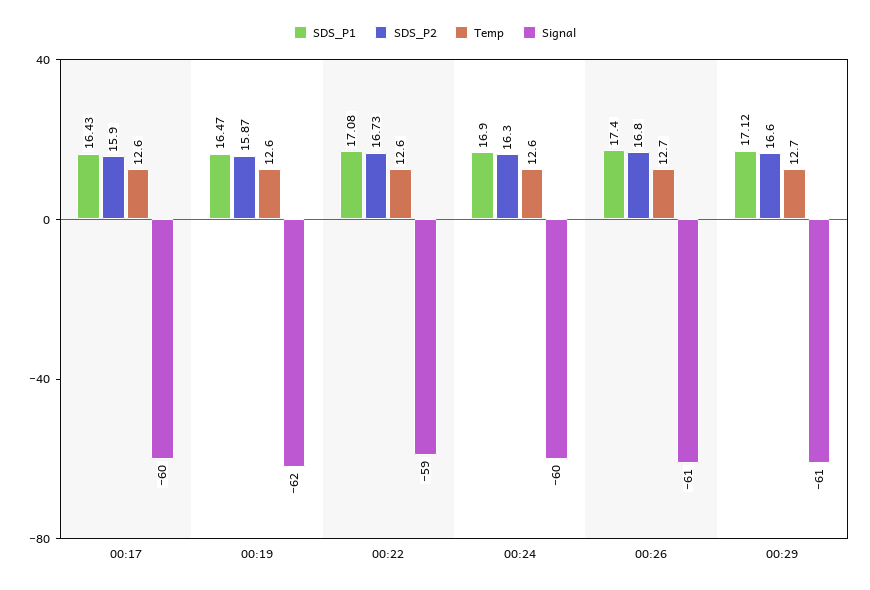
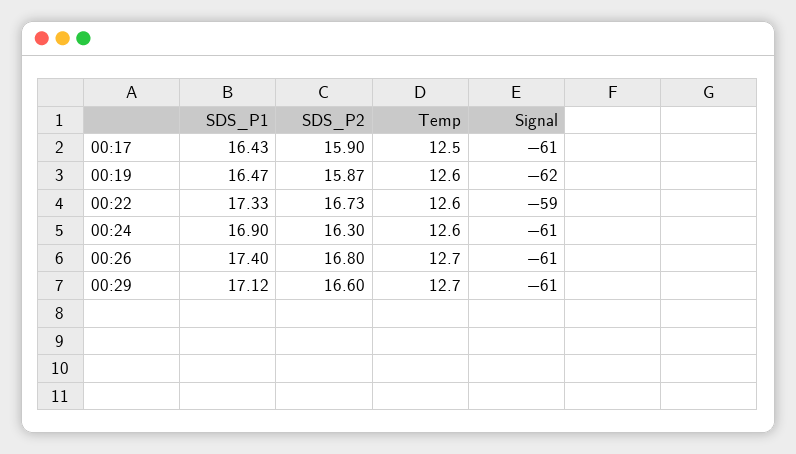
  {
    "SDS_P1": {
      "00:17": 16.43,
      "00:19": 16.47,
-     "00:22": 17.08,
+     "00:22": 17.33,
      "00:24": 16.9,
      "00:26": 17.4,
      "00:29": 17.12
    },
    "SDS_P2": {
      "00:17": 15.9,
      "00:19": 15.87,
      "00:22": 16.73,
      "00:24": 16.3,
      "00:26": 16.8,
      "00:29": 16.6
    },
    "Temp": {
-     "00:17": 12.6,
+     "00:17": 12.5,
      "00:19": 12.6,
      "00:22": 12.6,
      "00:24": 12.6,
      "00:26": 12.7,
      "00:29": 12.7
    },
    "Signal": {
-     "00:17": -60,
+     "00:17": -61,
      "00:19": -62,
      "00:22": -59,
-     "00:24": -60,
+     "00:24": -61,
      "00:26": -61,
      "00:29": -61
    }
  }

